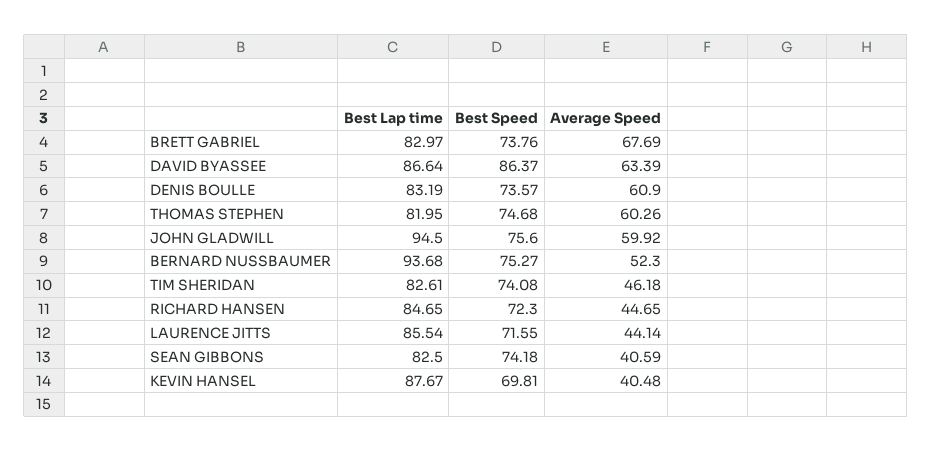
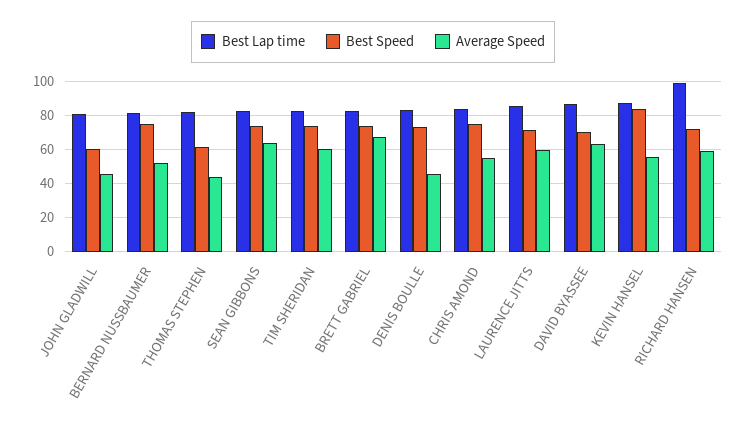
  {
    "Best Lap time": {
      "BRETT GABRIEL": 82.97,
      "DAVID BYASSEE": 86.64,
      "DENIS BOULLE": 83.19,
      "THOMAS STEPHEN": 81.95,
-     "JOHN GLADWILL": 94.5,
+     "JOHN GLADWILL": 80,
-     "BERNARD NUSSBAUMER": 93.68,
+     "BERNARD NUSSBAUMER": 80,
      "TIM SHERIDAN": 82.61,
-     "RICHARD HANSEN": 84.65,
+     "RICHARD HANSEN": 100,
      "LAURENCE JITTS": 85.54,
      "SEAN GIBBONS": 82.5,
-     "KEVIN HANSEL": 87.67
+     "KEVIN HANSEL": 87.67,
+     "CHRIS AMOND": 85
    },
    "Best Speed": {
      "BRETT GABRIEL": 73.76,
-     "DAVID BYASSEE": 86.37,
+     "DAVID BYASSEE": 70,
      "DENIS BOULLE": 73.57,
-     "THOMAS STEPHEN": 74.68,
+     "THOMAS STEPHEN": 60,
-     "JOHN GLADWILL": 75.6,
+     "JOHN GLADWILL": 60,
      "BERNARD NUSSBAUMER": 75.27,
      "TIM SHERIDAN": 74.08,
      "RICHARD HANSEN": 72.3,
      "LAURENCE JITTS": 71.55,
      "SEAN GIBBONS": 74.18,
-     "KEVIN HANSEL": 69.81
+     "KEVIN HANSEL": 85,
+     "CHRIS AMOND": 75
    },
    "Average Speed": {
      "BRETT GABRIEL": 67.69,
      "DAVID BYASSEE": 63.39,
-     "DENIS BOULLE": 60.9,
+     "DENIS BOULLE": 45,
-     "THOMAS STEPHEN": 60.26,
+     "THOMAS STEPHEN": 45,
-     "JOHN GLADWILL": 59.92,
+     "JOHN GLADWILL": 45,
      "BERNARD NUSSBAUMER": 52.3,
-     "TIM SHERIDAN": 46.18,
+     "TIM SHERIDAN": 60,
-     "RICHARD HANSEN": 44.65,
+     "RICHARD HANSEN": 60,
-     "LAURENCE JITTS": 44.14,
+     "LAURENCE JITTS": 60,
-     "SEAN GIBBONS": 40.59,
+     "SEAN GIBBONS": 65,
-     "KEVIN HANSEL": 40.48
+     "KEVIN HANSEL": 55,
+     "CHRIS AMOND": 55
    }
  }

